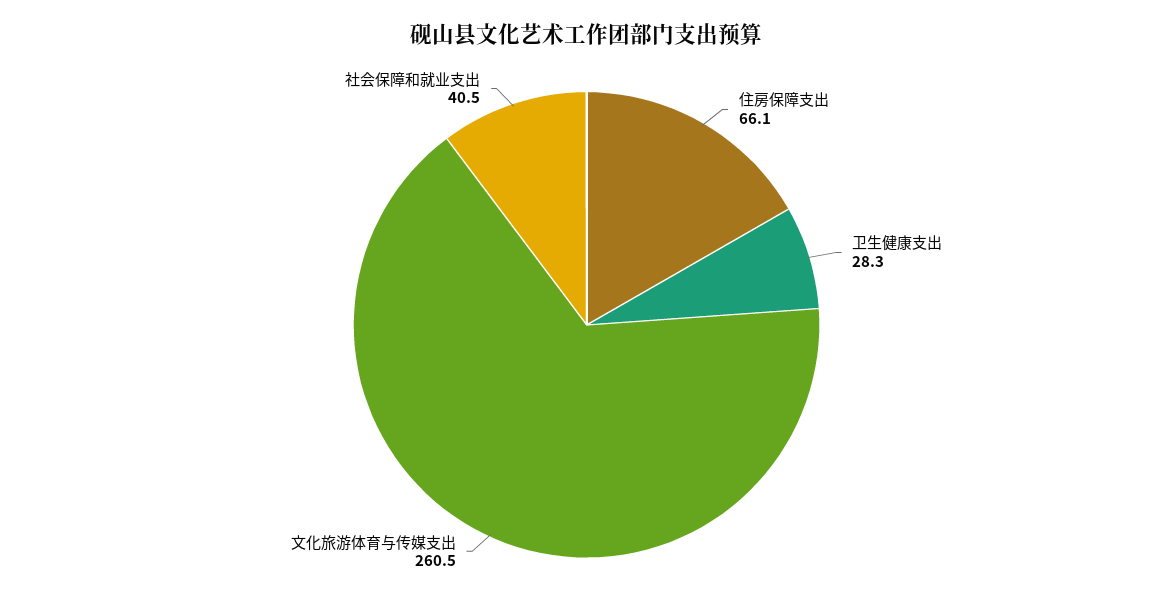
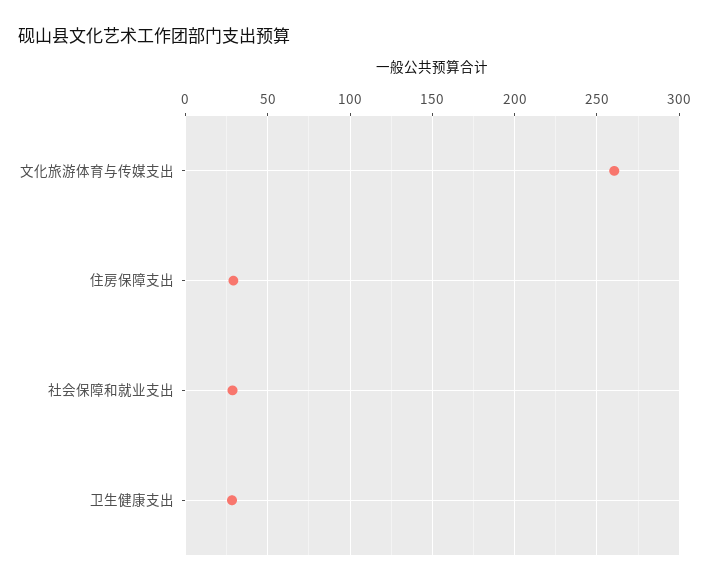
  {
-   "住房保障支出": 66.1,
+   "住房保障支出": 30,
    "卫生健康支出": 28.3,
    "文化旅游体育与传媒支出": 260.5,
-   "社会保障和就业支出": 40.5
+   "社会保障和就业支出": 30
  }

